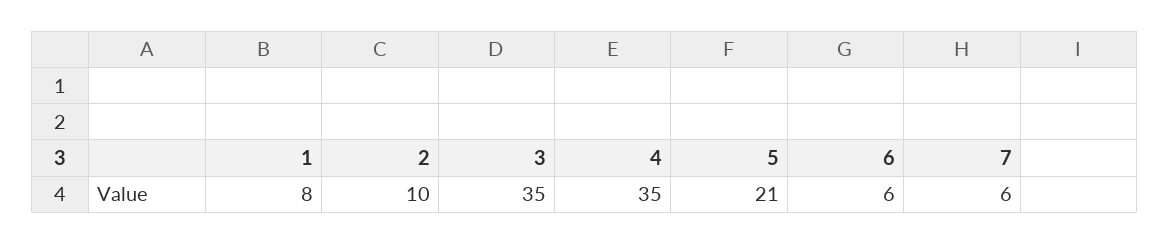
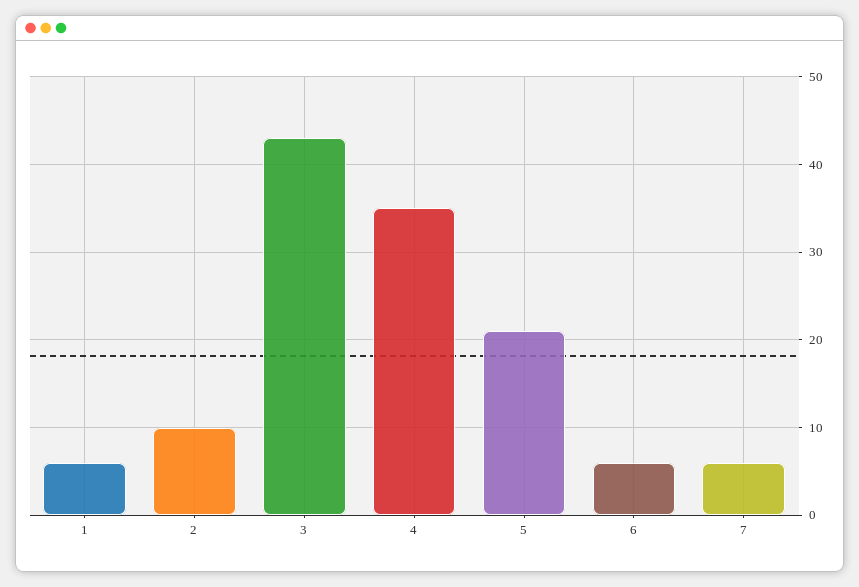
  {
-   "1": 8,
+   "1": 6,
    "2": 10,
-   "3": 35,
+   "3": 43,
    "4": 35,
    "5": 21,
    "6": 6,
    "7": 6
  }

